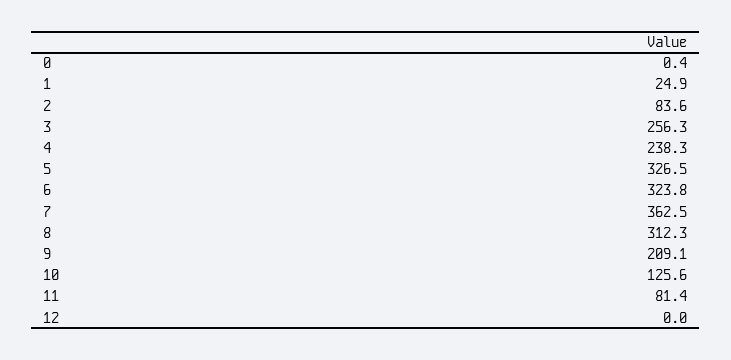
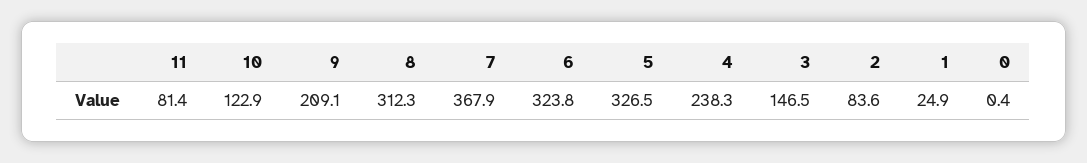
  {
    "0": 0.4,
    "1": 24.9,
    "2": 83.6,
-   "3": 256.3,
+   "3": 146.5,
    "4": 238.3,
    "5": 326.5,
    "6": 323.8,
-   "7": 362.5,
+   "7": 367.9,
    "8": 312.3,
    "9": 209.1,
-   "10": 125.6,
+   "10": 122.9,
-   "11": 81.4,
+   "11": 81.4
-   "12": 0
  }

